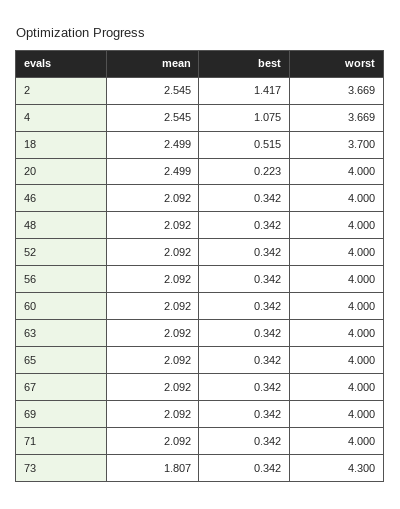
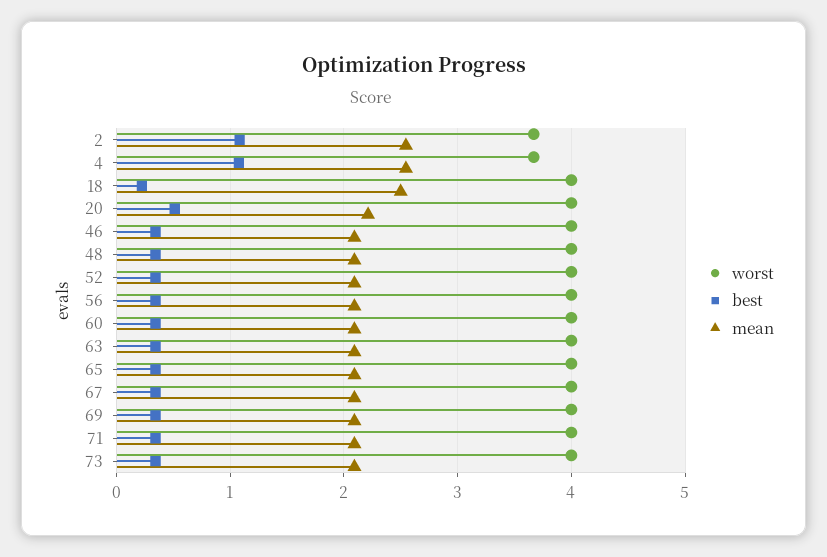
  {
    "mean": {
      "2": 2.545,
      "4": 2.545,
      "18": 2.499,
-     "20": 2.499,
+     "20": 2.2,
      "46": 2.092,
      "48": 2.092,
      "52": 2.092,
      "56": 2.092,
      "60": 2.092,
      "63": 2.092,
      "65": 2.092,
      "67": 2.092,
      "69": 2.092,
      "71": 2.092,
-     "73": 1.807
+     "73": 2.1
    },
    "best": {
-     "2": 1.417,
+     "2": 1.1,
      "4": 1.075,
-     "18": 0.515,
+     "18": 0.2,
-     "20": 0.223,
+     "20": 0.5,
      "46": 0.342,
      "48": 0.342,
      "52": 0.342,
      "56": 0.342,
      "60": 0.342,
      "63": 0.342,
      "65": 0.342,
      "67": 0.342,
      "69": 0.342,
      "71": 0.342,
      "73": 0.342
    },
    "worst": {
      "2": 3.669,
      "4": 3.669,
-     "18": 3.7,
+     "18": 4,
      "20": 4,
      "46": 4,
      "48": 4,
      "52": 4,
      "56": 4,
      "60": 4,
      "63": 4,
      "65": 4,
      "67": 4,
      "69": 4,
      "71": 4,
-     "73": 4.3
+     "73": 4
    }
  }

